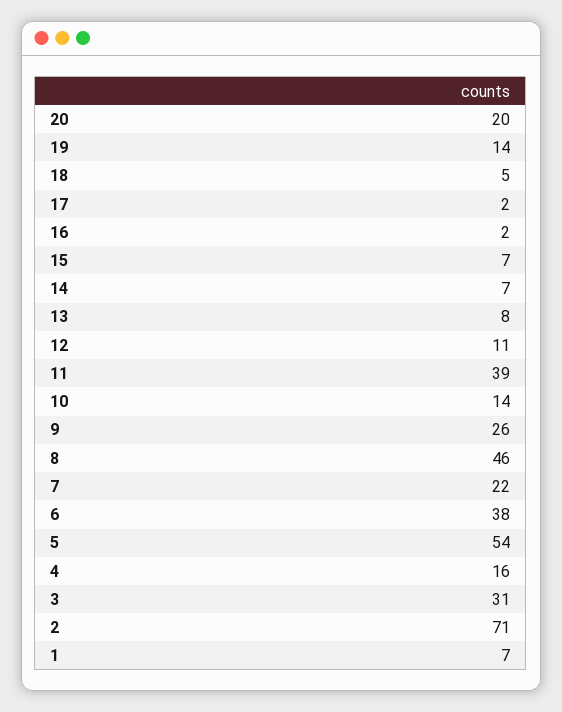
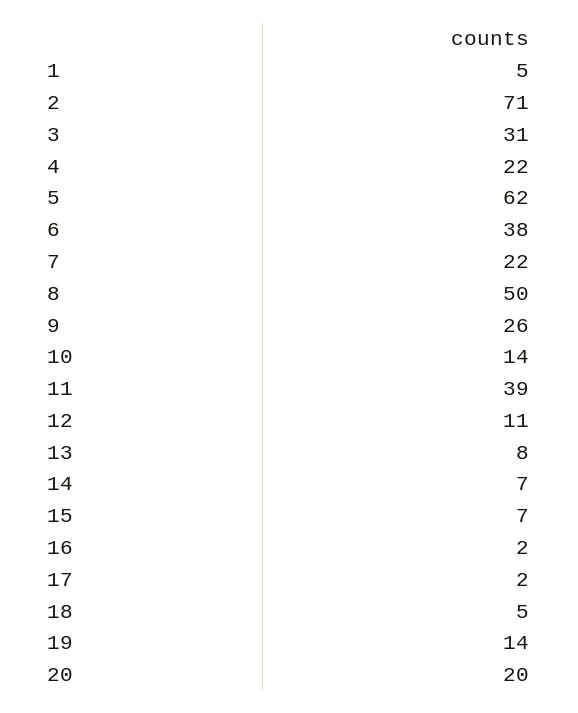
  {
    "20": 20,
    "19": 14,
    "18": 5,
    "17": 2,
    "16": 2,
    "15": 7,
    "14": 7,
    "13": 8,
    "12": 11,
    "11": 39,
    "10": 14,
    "9": 26,
-   "8": 46,
+   "8": 50,
    "7": 22,
    "6": 38,
-   "5": 54,
+   "5": 62,
-   "4": 16,
+   "4": 22,
    "3": 31,
    "2": 71,
-   "1": 7
+   "1": 5
  }

